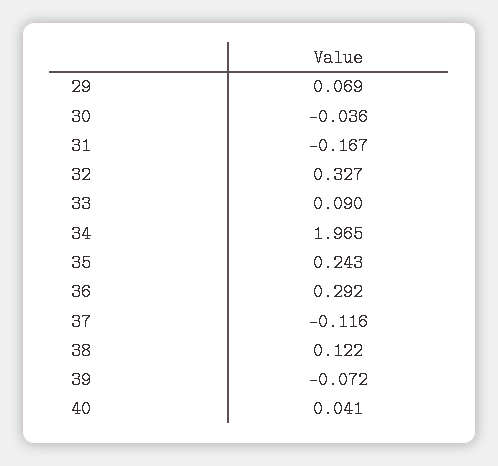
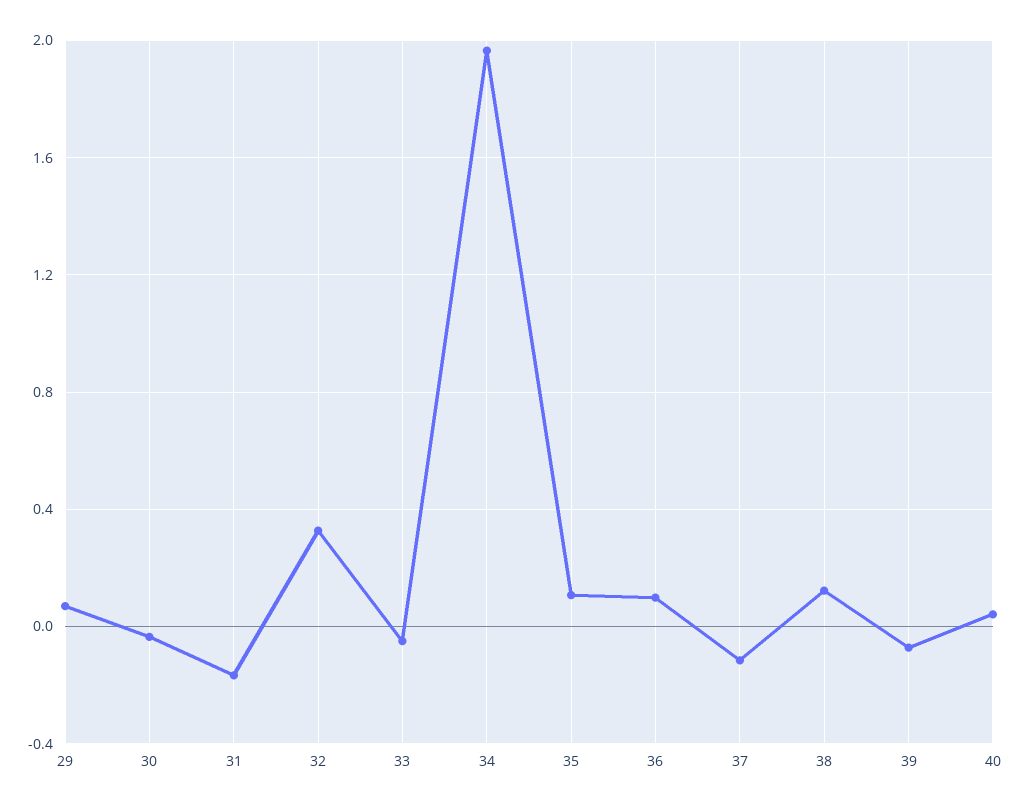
  {
    "29": 0.069,
    "30": -0.036,
    "31": -0.167,
    "32": 0.327,
-   "33": 0.09,
+   "33": -0.05,
    "34": 1.965,
-   "35": 0.243,
+   "35": 0.1,
-   "36": 0.292,
+   "36": 0.1,
    "37": -0.116,
    "38": 0.122,
    "39": -0.072,
    "40": 0.041
  }

